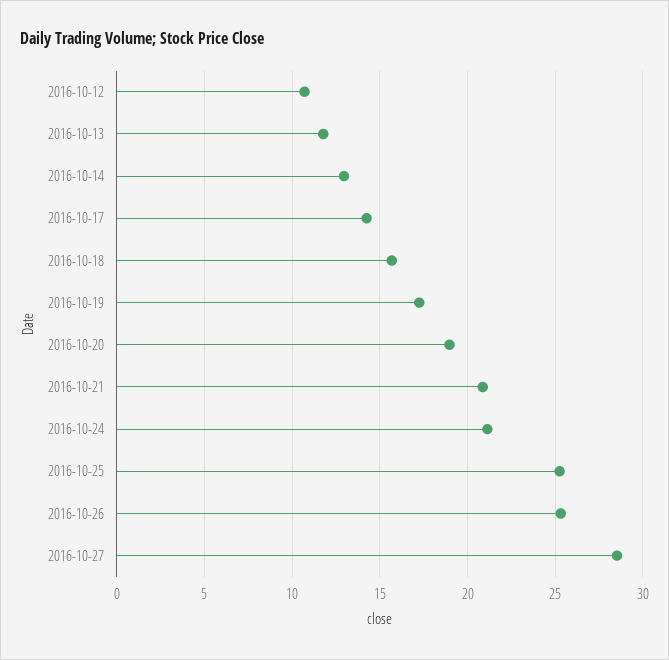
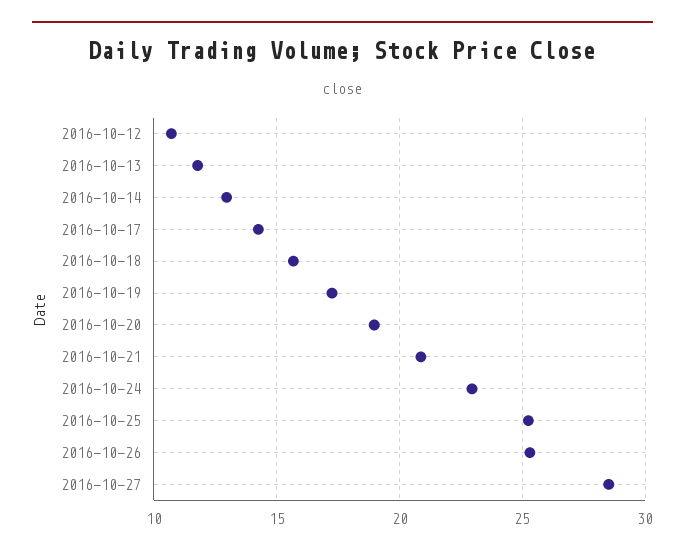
  {
    "2016-10-12": 10.5,
    "2016-10-13": 12,
    "2016-10-14": 13,
    "2016-10-17": 14.5,
    "2016-10-18": 15.5,
    "2016-10-19": 17.5,
    "2016-10-20": 19,
    "2016-10-21": 21,
-   "2016-10-24": 21,
+   "2016-10-24": 23,
    "2016-10-25": 25.5,
    "2016-10-26": 25.5,
    "2016-10-27": 28.5
  }

